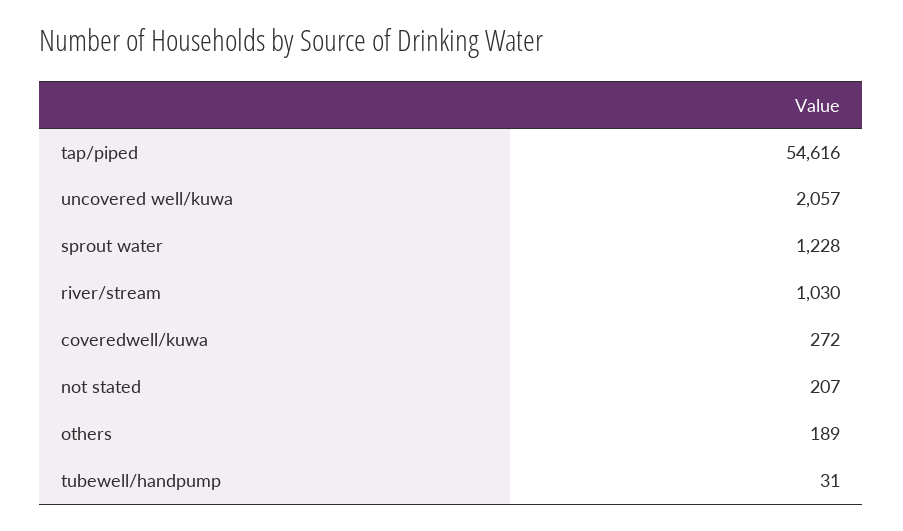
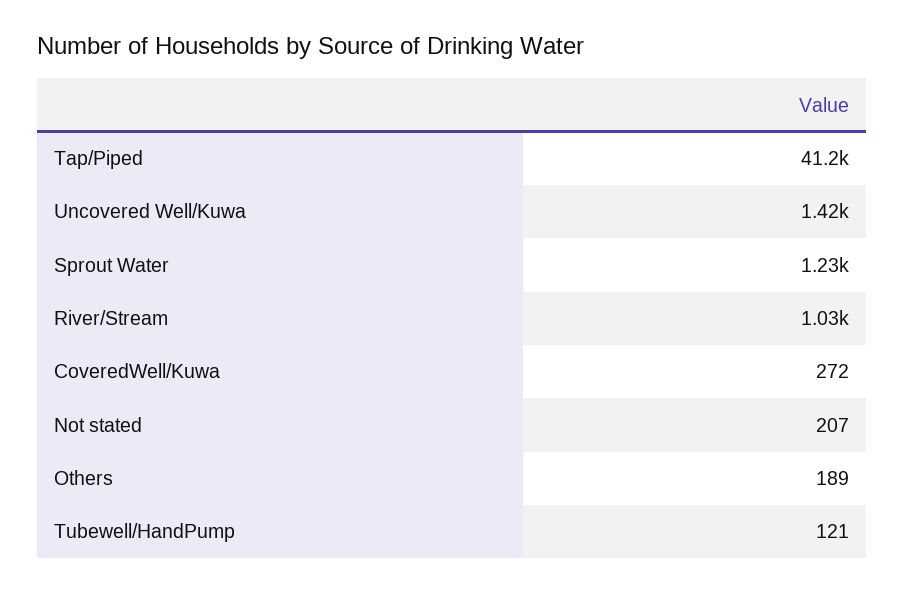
  {
-   "tap/piped": 54616,
+   "tap/piped": 41200,
-   "uncovered well/kuwa": 2057,
+   "uncovered well/kuwa": 1420,
    "sprout water": 1228,
    "river/stream": 1030,
    "coveredwell/kuwa": 272,
    "not stated": 207,
    "others": 189,
-   "tubewell/handpump": 31
+   "tubewell/handpump": 121
  }

